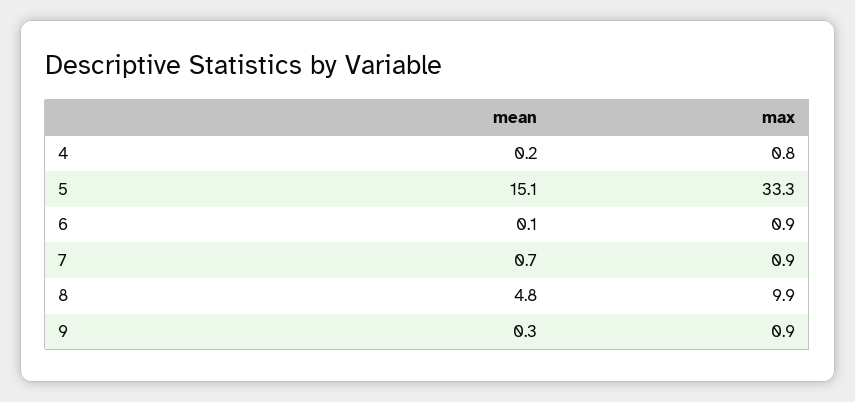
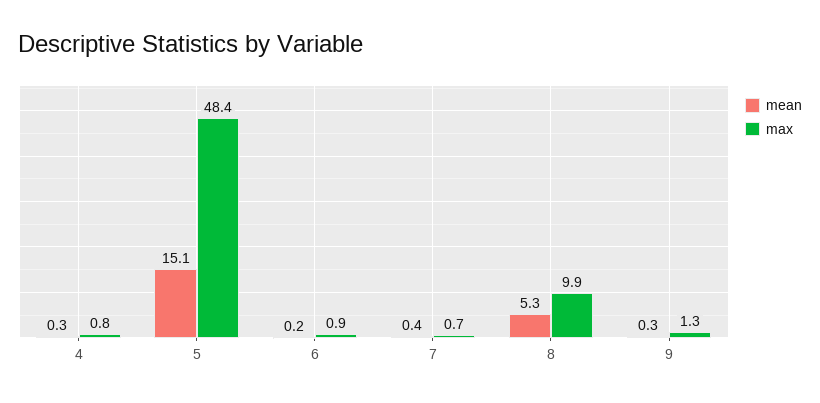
  {
    "mean": {
-     "4": 0.2,
+     "4": 0.3,
      "5": 15.1,
-     "6": 0.1,
+     "6": 0.2,
-     "7": 0.7,
+     "7": 0.4,
-     "8": 4.8,
+     "8": 5.3,
      "9": 0.3
    },
    "max": {
      "4": 0.8,
-     "5": 33.3,
+     "5": 48.4,
      "6": 0.9,
-     "7": 0.9,
+     "7": 0.7,
      "8": 9.9,
-     "9": 0.9
+     "9": 1.3
    }
  }

